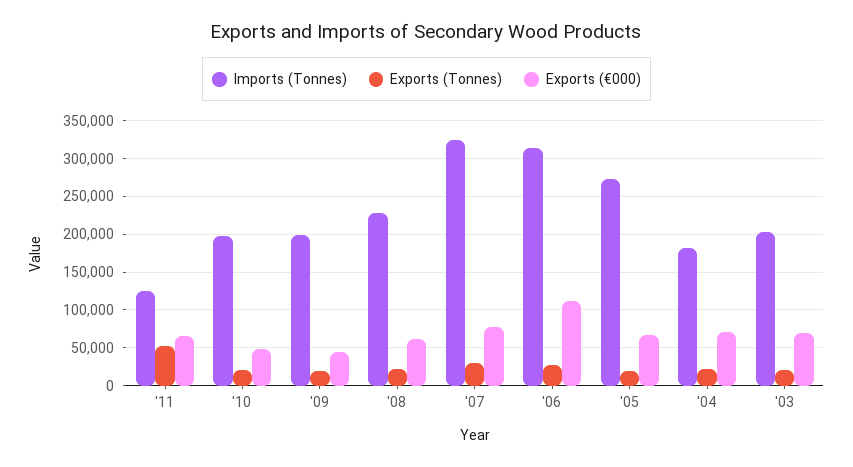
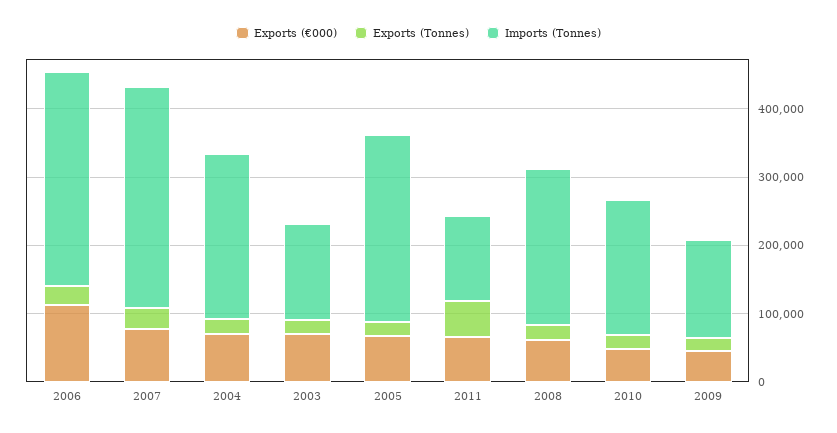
  {
    "Imports (Tonnes)": {
      "'11": 130000,
      "'10": 200000,
-     "'09": 200000,
+     "'09": 140000,
      "'08": 230000,
      "'07": 320000,
      "'06": 310000,
      "'05": 270000,
-     "'04": 180000,
+     "'04": 240000,
-     "'03": 200000
+     "'03": 140000
    },
    "Exports (Tonnes)": {
      "'11": 50000,
      "'10": 20000,
      "'09": 20000,
      "'08": 20000,
      "'07": 30000,
      "'06": 30000,
      "'05": 20000,
      "'04": 20000,
      "'03": 20000
    },
    "Exports (€000)": {
      "'11": 70000,
      "'10": 50000,
      "'09": 40000,
      "'08": 60000,
      "'07": 80000,
      "'06": 110000,
      "'05": 70000,
      "'04": 70000,
      "'03": 70000
    }
  }

